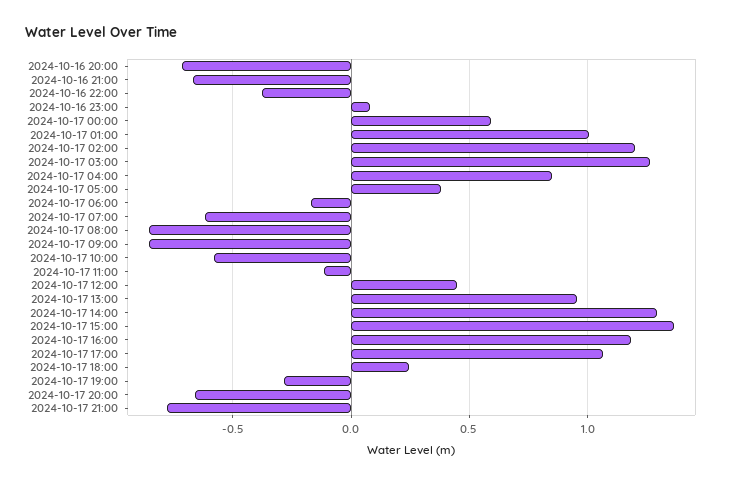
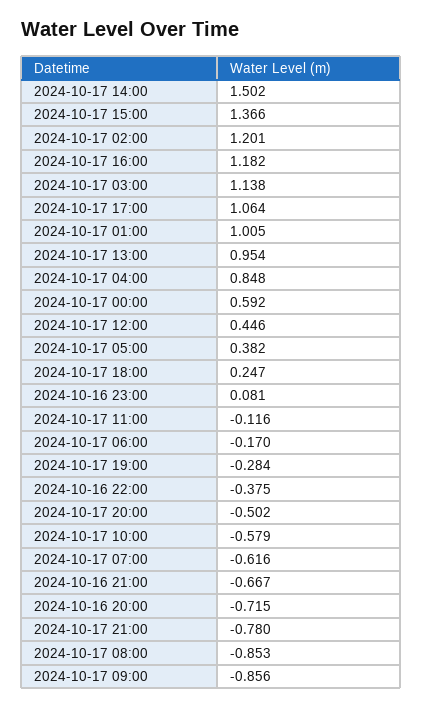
  {
    "2024-10-16 20:00": -0.715,
    "2024-10-16 21:00": -0.667,
    "2024-10-16 22:00": -0.375,
    "2024-10-16 23:00": 0.081,
    "2024-10-17 00:00": 0.592,
    "2024-10-17 01:00": 1.005,
    "2024-10-17 02:00": 1.201,
-   "2024-10-17 03:00": 1.25,
+   "2024-10-17 03:00": 1.138,
    "2024-10-17 04:00": 0.848,
    "2024-10-17 05:00": 0.382,
    "2024-10-17 06:00": -0.17,
    "2024-10-17 07:00": -0.616,
    "2024-10-17 08:00": -0.853,
    "2024-10-17 09:00": -0.856,
    "2024-10-17 10:00": -0.579,
    "2024-10-17 11:00": -0.116,
    "2024-10-17 12:00": 0.446,
    "2024-10-17 13:00": 0.954,
-   "2024-10-17 14:00": 1.3,
+   "2024-10-17 14:00": 1.502,
    "2024-10-17 15:00": 1.366,
    "2024-10-17 16:00": 1.182,
    "2024-10-17 17:00": 1.064,
    "2024-10-17 18:00": 0.247,
    "2024-10-17 19:00": -0.284,
-   "2024-10-17 20:00": -0.65,
+   "2024-10-17 20:00": -0.502,
    "2024-10-17 21:00": -0.78
  }

